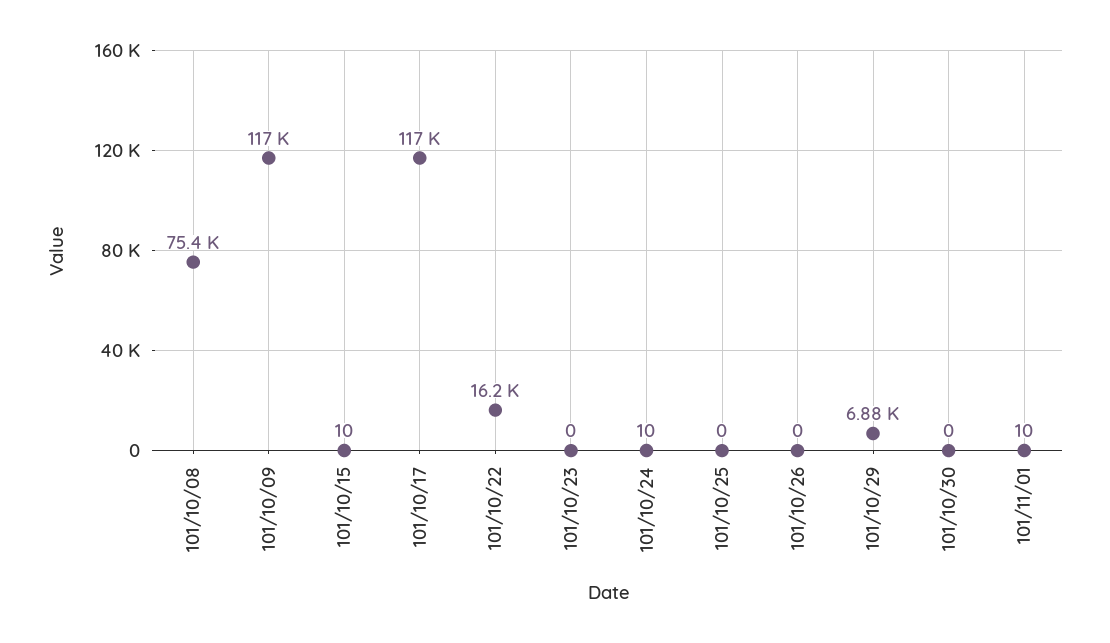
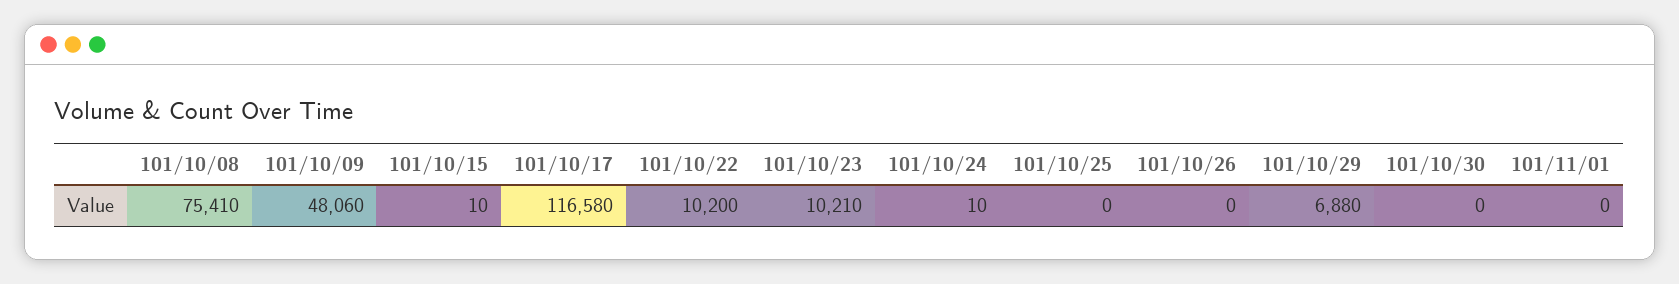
  {
    "101/10/08": 75410,
-   "101/10/09": 117000,
+   "101/10/09": 48060,
    "101/10/15": 10,
    "101/10/17": 116580,
-   "101/10/22": 16200,
+   "101/10/22": 10200,
-   "101/10/23": 0,
+   "101/10/23": 10210,
    "101/10/24": 10,
    "101/10/25": 0,
    "101/10/26": 0,
    "101/10/29": 6880,
    "101/10/30": 0,
-   "101/11/01": 10
+   "101/11/01": 0
  }

